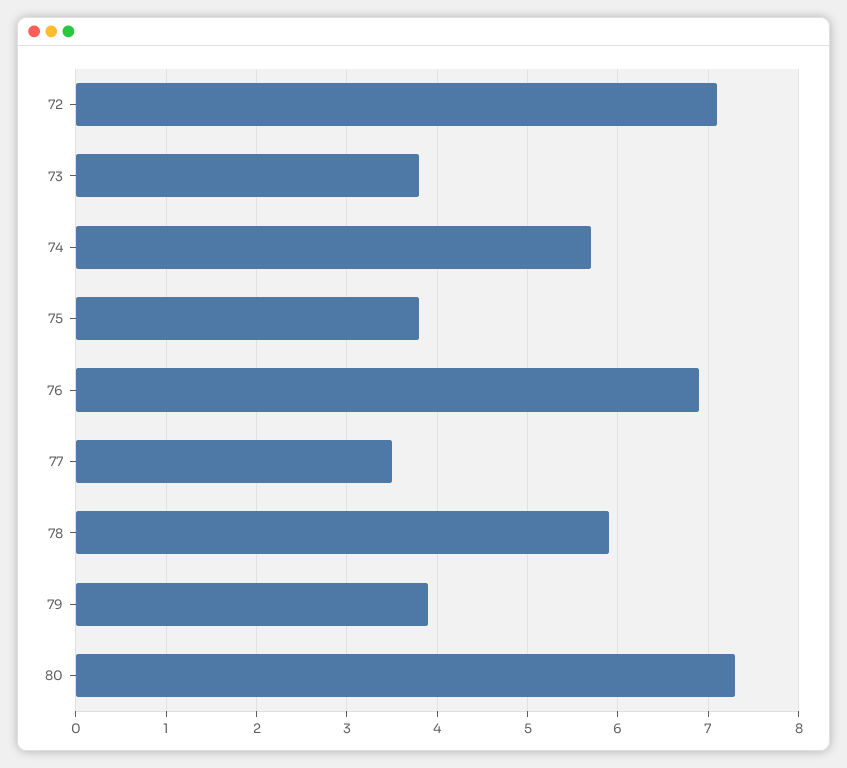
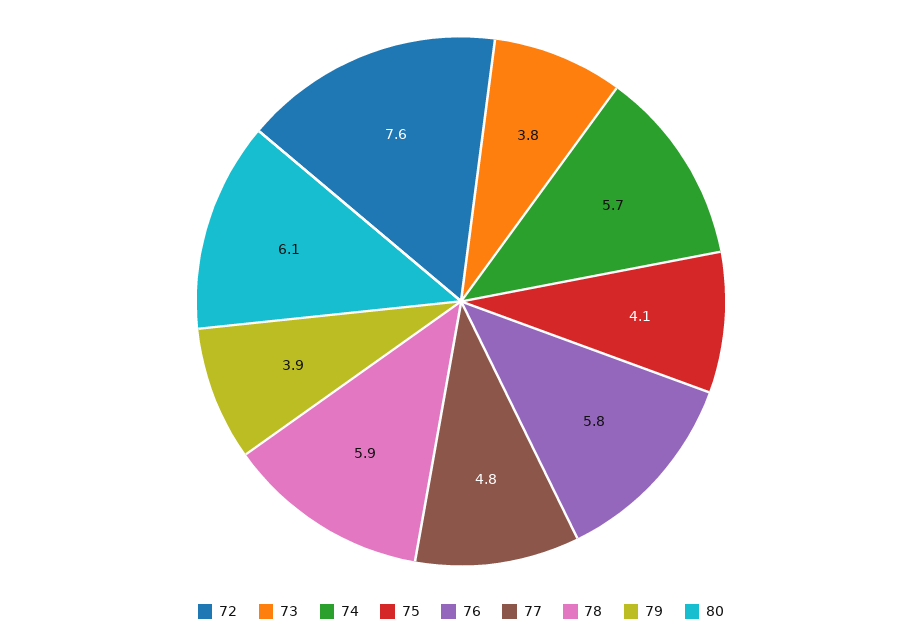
  {
-   "72": 7.1,
+   "72": 7.6,
    "73": 3.8,
    "74": 5.7,
-   "75": 3.8,
+   "75": 4.1,
-   "76": 6.9,
+   "76": 5.8,
-   "77": 3.5,
+   "77": 4.8,
    "78": 5.9,
    "79": 3.9,
-   "80": 7.3
+   "80": 6.1
  }

